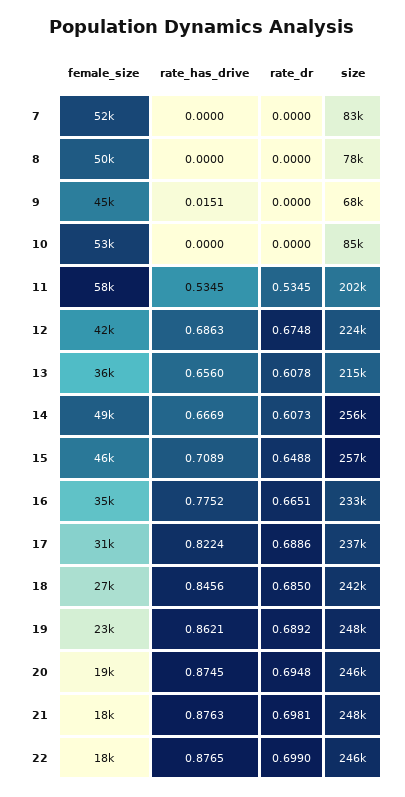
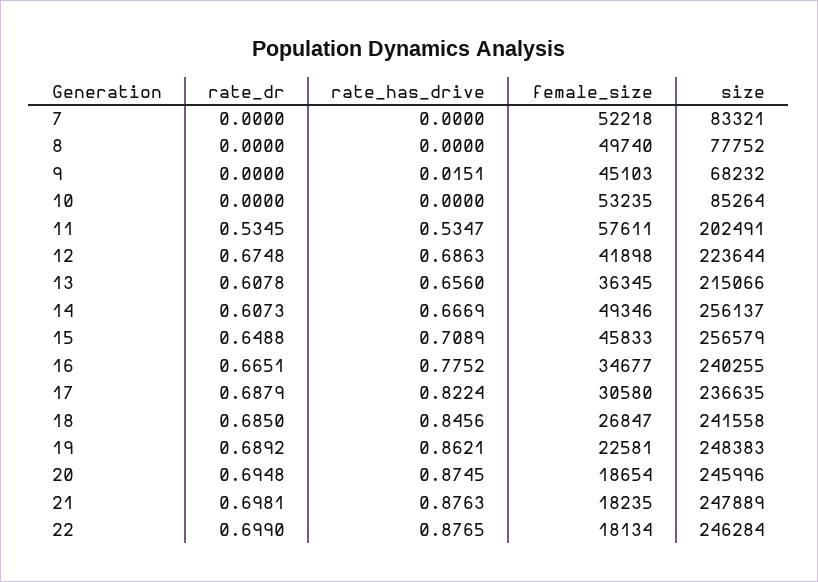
  {
    "female_size": {
      "7": 52218,
      "8": 49740,
      "9": 45103,
      "10": 53235,
      "11": 57611,
      "12": 41898,
      "13": 36345,
      "14": 49346,
      "15": 45833,
      "16": 34677,
      "17": 30580,
      "18": 26847,
      "19": 22581,
      "20": 18654,
      "21": 18235,
      "22": 18134
    },
    "rate_has_drive": {
      "7": 0,
      "8": 0,
      "9": 0.0151,
      "10": 0,
-     "11": 0.5345,
+     "11": 0.5347,
      "12": 0.6863,
      "13": 0.656,
      "14": 0.6669,
      "15": 0.7089,
      "16": 0.7752,
      "17": 0.8224,
      "18": 0.8456,
      "19": 0.8621,
      "20": 0.8745,
      "21": 0.8763,
      "22": 0.8765
    },
    "rate_dr": {
      "7": 0,
      "8": 0,
      "9": 0,
      "10": 0,
      "11": 0.5345,
      "12": 0.6748,
      "13": 0.6078,
      "14": 0.6073,
      "15": 0.6488,
      "16": 0.6651,
-     "17": 0.6886,
+     "17": 0.6879,
      "18": 0.685,
      "19": 0.6892,
      "20": 0.6948,
      "21": 0.6981,
      "22": 0.699
    },
    "size": {
      "7": 83321,
      "8": 77752,
      "9": 68232,
      "10": 85264,
      "11": 202491,
      "12": 223644,
      "13": 215066,
      "14": 256137,
      "15": 256579,
-     "16": 233000,
+     "16": 240255,
      "17": 236635,
      "18": 241558,
      "19": 248383,
      "20": 245996,
      "21": 247889,
      "22": 246284
    }
  }

